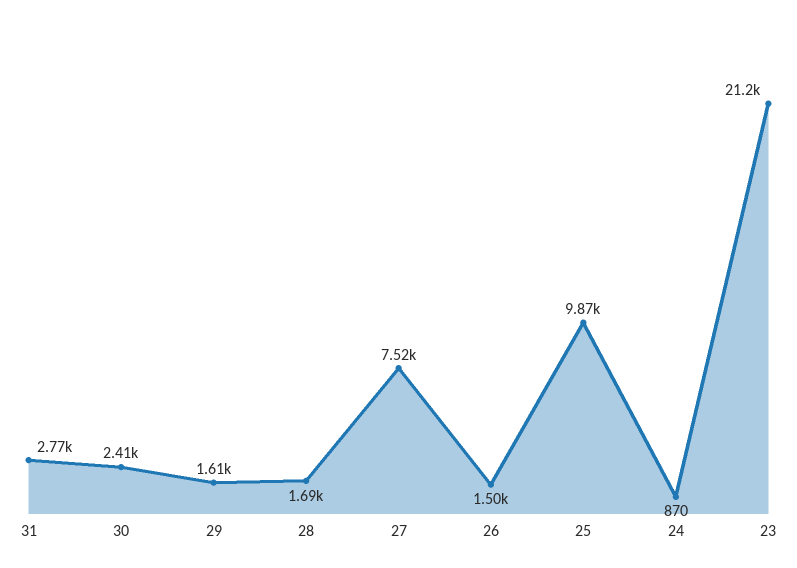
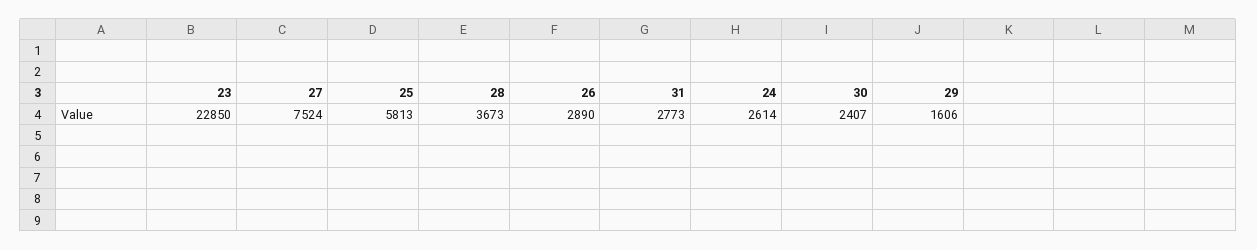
  {
    "31": 2773,
    "30": 2407,
    "29": 1606,
-   "28": 1690,
+   "28": 3673,
    "27": 7524,
-   "26": 1500,
+   "26": 2890,
-   "25": 9870,
+   "25": 5813,
-   "24": 870,
+   "24": 2614,
-   "23": 21200
+   "23": 22850
  }

